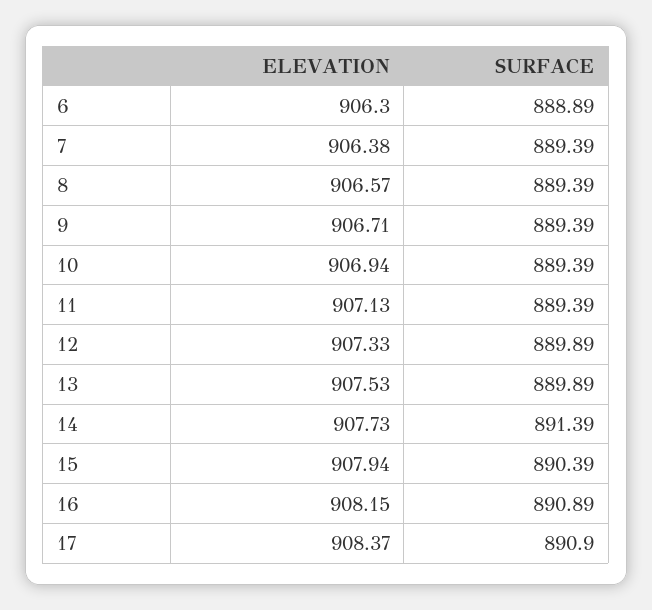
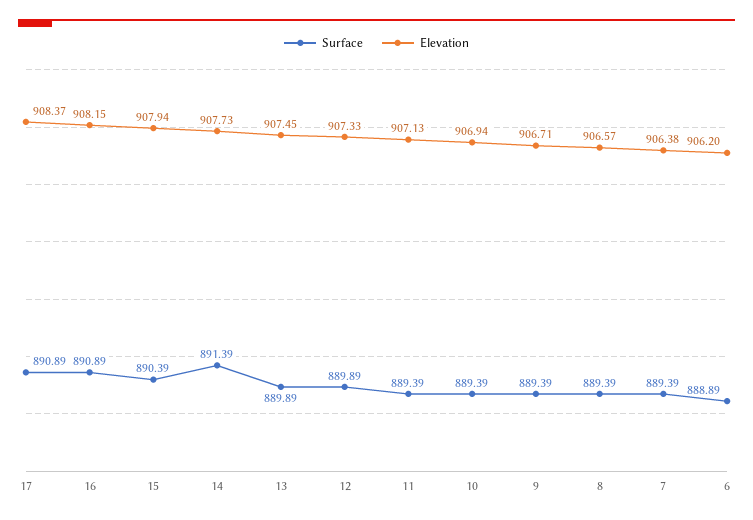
  {
    "ELEVATION": {
-     "6": 906.3,
+     "6": 906.2,
      "7": 906.38,
      "8": 906.57,
      "9": 906.71,
      "10": 906.94,
      "11": 907.13,
      "12": 907.33,
-     "13": 907.53,
+     "13": 907.45,
      "14": 907.73,
      "15": 907.94,
      "16": 908.15,
      "17": 908.37
    },
    "SURFACE": {
      "6": 888.89,
      "7": 889.39,
      "8": 889.39,
      "9": 889.39,
      "10": 889.39,
      "11": 889.39,
      "12": 889.89,
      "13": 889.89,
      "14": 891.39,
      "15": 890.39,
      "16": 890.89,
-     "17": 890.9
+     "17": 890.89
    }
  }

